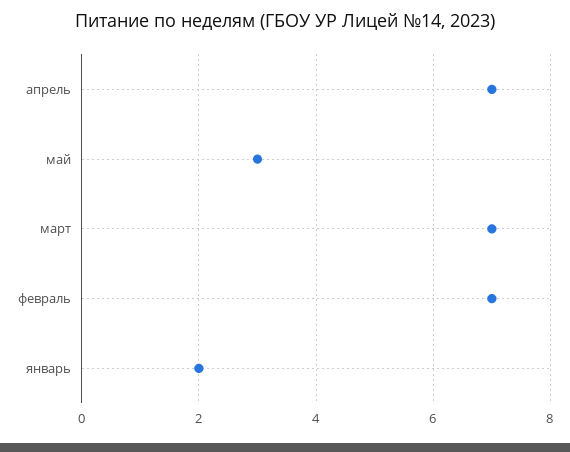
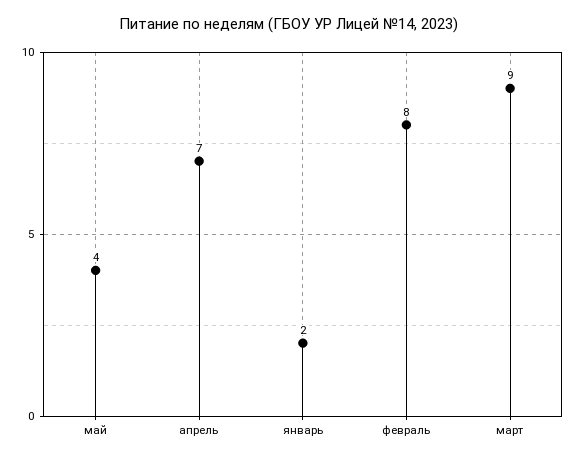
  {
    "апрель": 7,
-   "май": 3,
+   "май": 4,
-   "март": 7,
+   "март": 9,
-   "февраль": 7,
+   "февраль": 8,
    "январь": 2
  }

